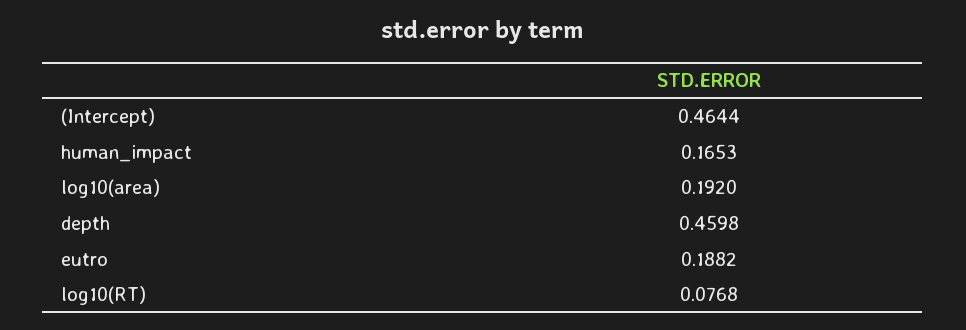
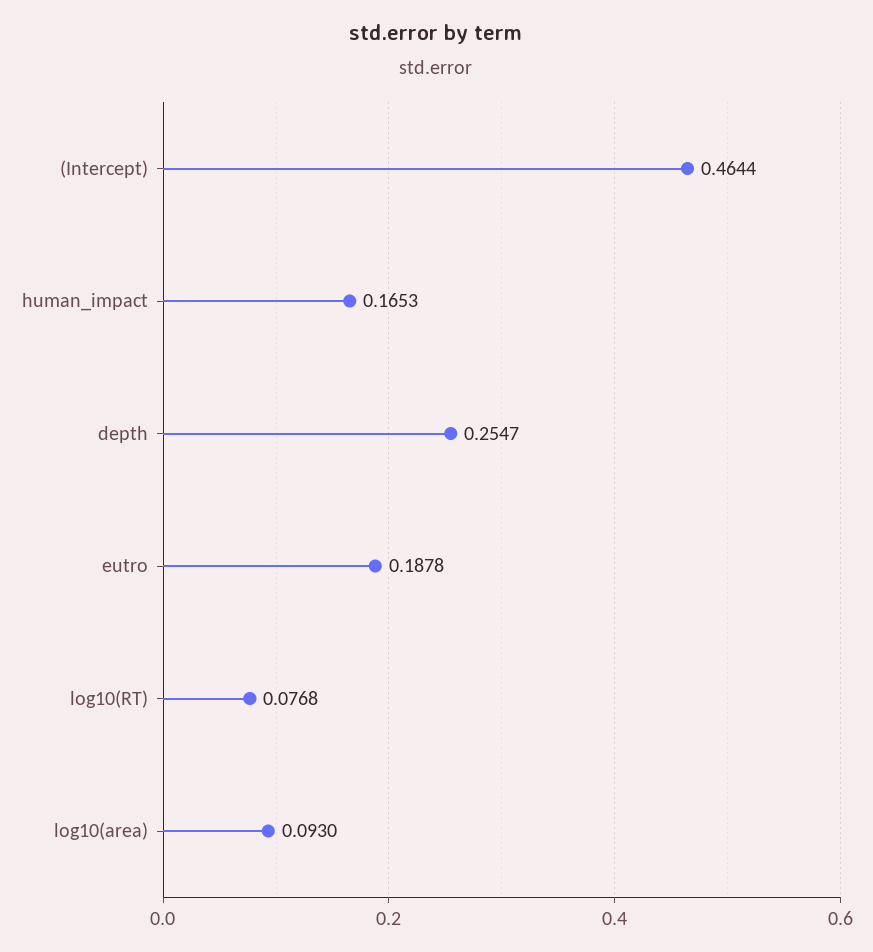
  {
    "(Intercept)": 0.4644,
    "human_impact": 0.1653,
-   "log10(area)": 0.192,
+   "log10(area)": 0.093,
-   "depth": 0.4598,
+   "depth": 0.2547,
-   "eutro": 0.1882,
+   "eutro": 0.1878,
    "log10(RT)": 0.0768
  }

